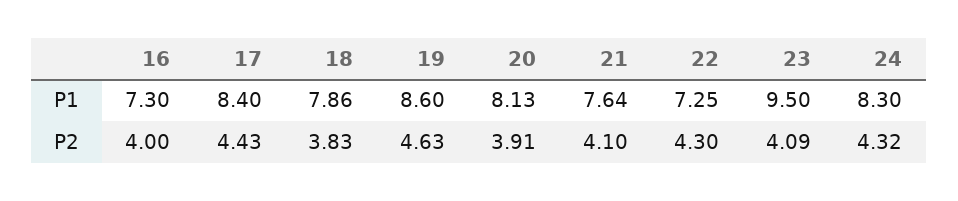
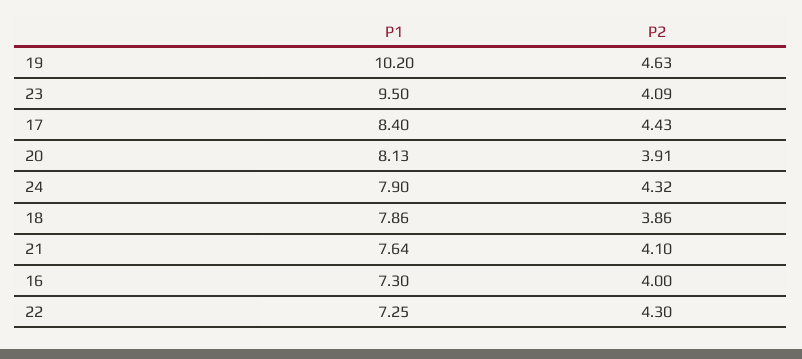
  {
    "16": {
      "P1": 7.3,
      "P2": 4
    },
    "17": {
      "P1": 8.4,
      "P2": 4.43
    },
    "18": {
      "P1": 7.86,
-     "P2": 3.83
+     "P2": 3.86
    },
    "19": {
-     "P1": 8.6,
+     "P1": 10.2,
      "P2": 4.63
    },
    "20": {
      "P1": 8.13,
      "P2": 3.91
    },
    "21": {
      "P1": 7.64,
      "P2": 4.1
    },
    "22": {
      "P1": 7.25,
      "P2": 4.3
    },
    "23": {
      "P1": 9.5,
      "P2": 4.09
    },
    "24": {
-     "P1": 8.3,
+     "P1": 7.9,
      "P2": 4.32
    }
  }

